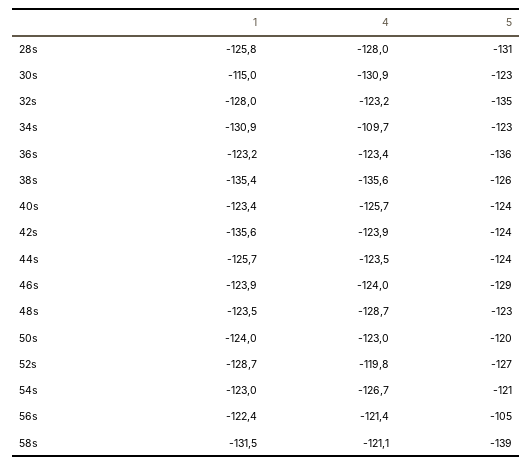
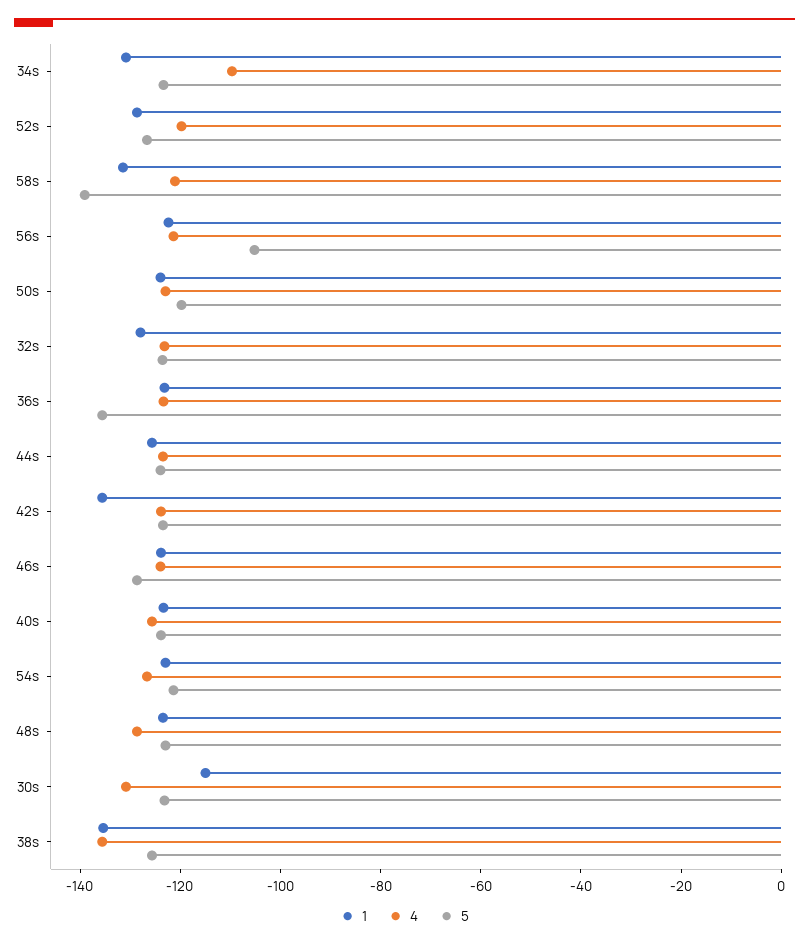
  {
    "1": {
-     "28s": -125.8,
      "30s": -115,
      "32s": -128,
      "34s": -130.9,
      "36s": -123.2,
      "38s": -135.4,
      "40s": -123.4,
      "42s": -135.6,
      "44s": -125.7,
      "46s": -123.9,
      "48s": -123.5,
      "50s": -124,
      "52s": -128.7,
      "54s": -123,
      "56s": -122.4,
      "58s": -131.5
    },
    "4": {
-     "28s": -128,
      "30s": -130.9,
      "32s": -123.2,
      "34s": -109.7,
      "36s": -123.4,
      "38s": -135.6,
      "40s": -125.7,
      "42s": -123.9,
      "44s": -123.5,
      "46s": -124,
      "48s": -128.7,
      "50s": -123,
      "52s": -119.8,
      "54s": -126.7,
      "56s": -121.4,
      "58s": -121.1
    },
    "5": {
-     "28s": -131,
      "30s": -123,
-     "32s": -135,
+     "32s": -125,
      "34s": -123,
      "36s": -136,
      "38s": -126,
      "40s": -124,
      "42s": -124,
      "44s": -124,
      "46s": -129,
      "48s": -123,
      "50s": -120,
      "52s": -127,
      "54s": -121,
      "56s": -105,
      "58s": -139
    }
  }

